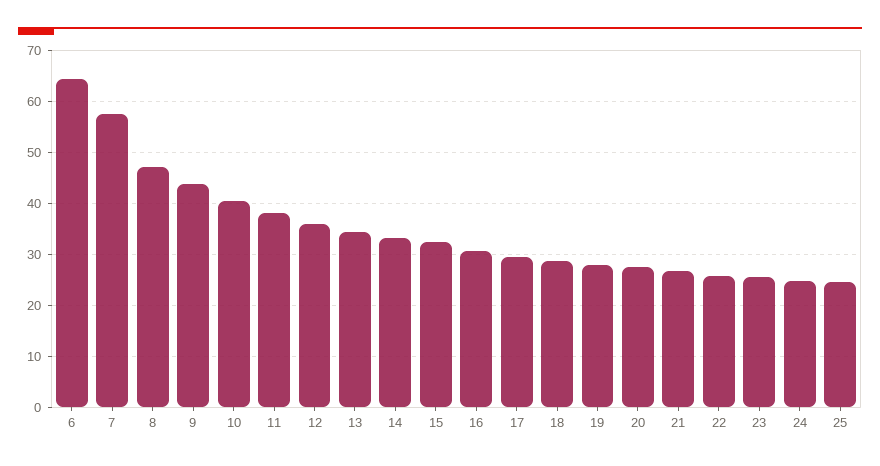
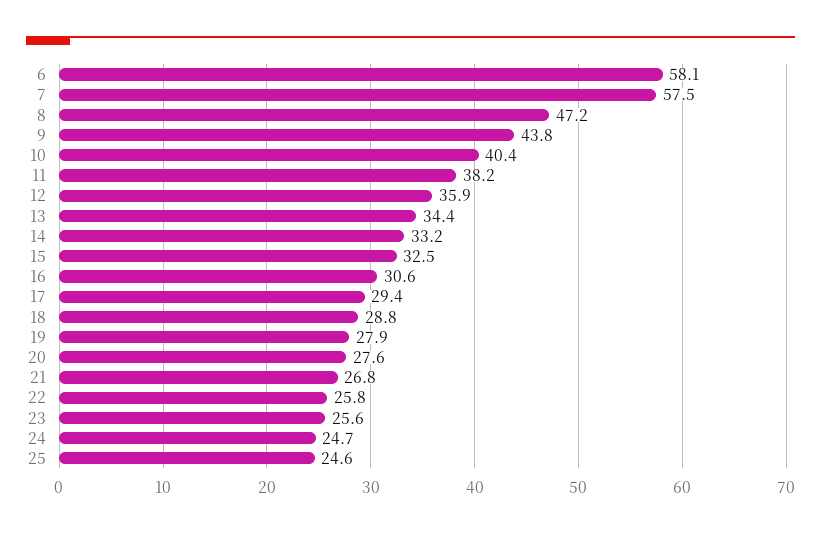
  {
-   "6": 64,
+   "6": 58.1,
    "7": 57.5,
    "8": 47.2,
    "9": 43.8,
    "10": 40.4,
    "11": 38.2,
    "12": 35.9,
    "13": 34.4,
    "14": 33.2,
    "15": 32.5,
    "16": 30.6,
    "17": 29.4,
    "18": 28.8,
    "19": 27.9,
    "20": 27.6,
    "21": 26.8,
    "22": 25.8,
    "23": 25.6,
    "24": 24.7,
    "25": 24.6
  }

